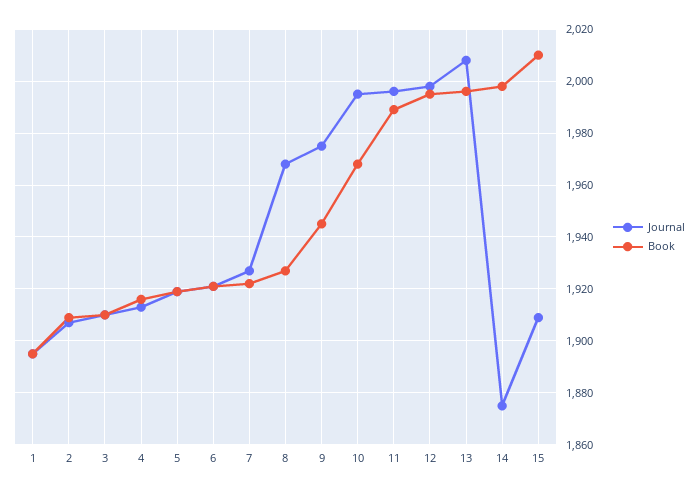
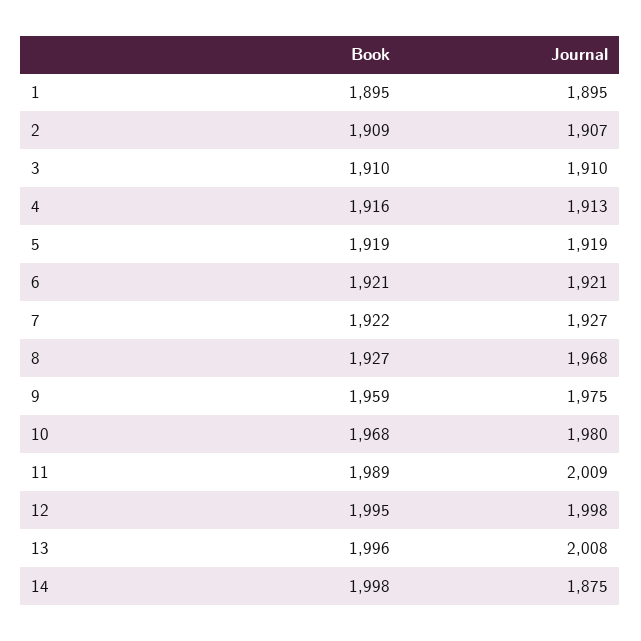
  {
    "Journal": {
      "1": 1895,
      "2": 1907,
      "3": 1910,
      "4": 1913,
      "5": 1919,
      "6": 1921,
      "7": 1927,
      "8": 1968,
      "9": 1975,
-     "10": 1995,
+     "10": 1980,
-     "11": 1995,
+     "11": 2009,
      "12": 1998,
      "13": 2008,
-     "14": 1875,
+     "14": 1875
-     "15": 1910
    },
    "Book": {
      "1": 1895,
      "2": 1909,
      "3": 1910,
      "4": 1916,
      "5": 1919,
      "6": 1921,
      "7": 1922,
      "8": 1927,
-     "9": 1945,
+     "9": 1959,
      "10": 1968,
      "11": 1989,
      "12": 1995,
      "13": 1996,
-     "14": 1998,
+     "14": 1998
-     "15": 2010
    }
  }

